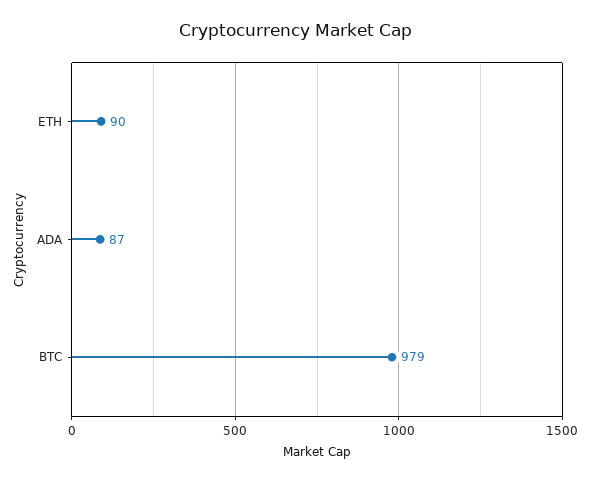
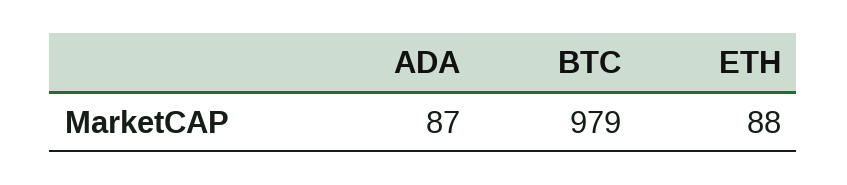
  {
-   "ETH": 90,
+   "ETH": 88,
    "ADA": 87,
    "BTC": 979
  }

